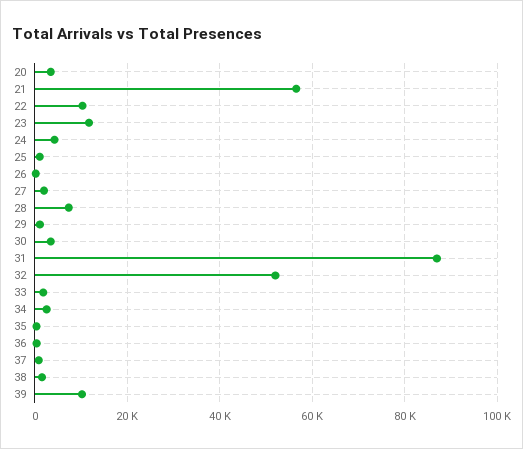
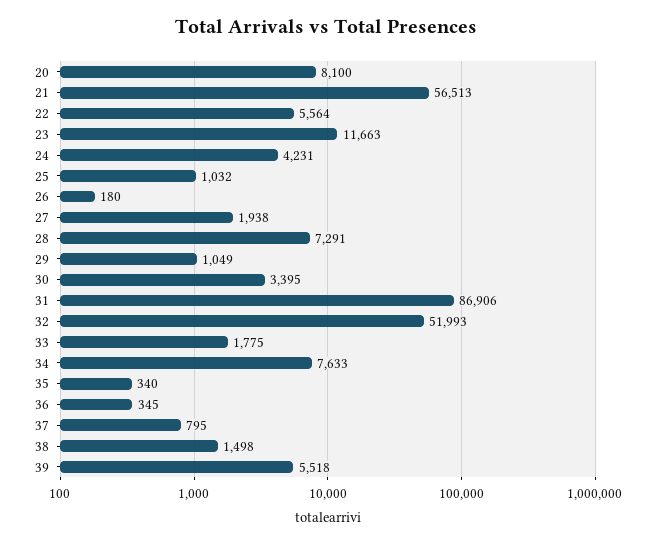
  {
-   "20": 4000,
+   "20": 8100,
    "21": 56513,
-   "22": 10000,
+   "22": 5564,
    "23": 11663,
    "24": 4231,
    "25": 1032,
    "26": 180,
    "27": 1938,
    "28": 7291,
    "29": 1049,
    "30": 3395,
    "31": 86906,
    "32": 51993,
    "33": 1775,
-   "34": 2000,
+   "34": 7633,
    "35": 340,
    "36": 345,
    "37": 795,
    "38": 1498,
-   "39": 10000
+   "39": 5518
  }

